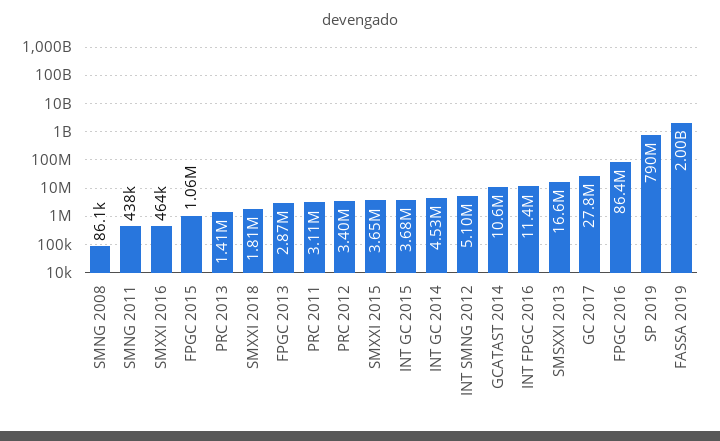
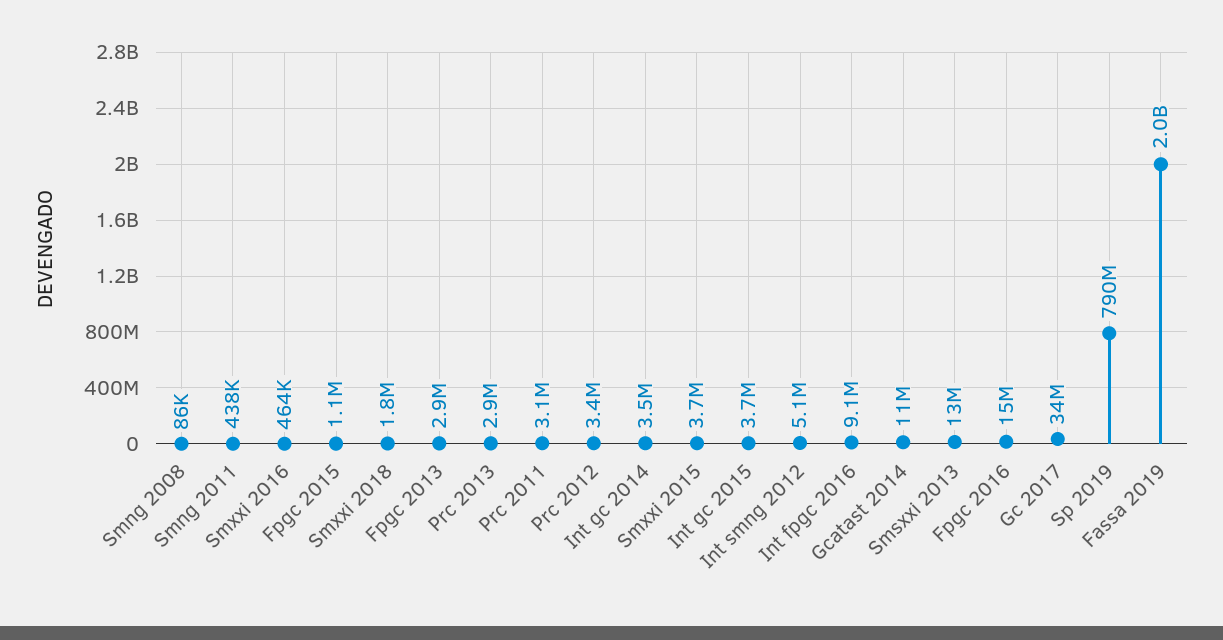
  {
    "SMNG 2008": 86100,
    "SMNG 2011": 438000,
    "SMXXI 2016": 464000,
    "FPGC 2015": 1060000,
-   "PRC 2013": 1410000,
+   "PRC 2013": 2900000,
    "SMXXI 2018": 1810000,
    "FPGC 2013": 2870000,
    "PRC 2011": 3110000,
    "PRC 2012": 3400000,
    "SMXXI 2015": 3650000,
    "INT GC 2015": 3680000,
-   "INT GC 2014": 4530000,
+   "INT GC 2014": 3500000,
    "INT SMNG 2012": 5100000,
    "GCATAST 2014": 10600000,
-   "INT FPGC 2016": 11400000,
+   "INT FPGC 2016": 9100000,
-   "SMSXXI 2013": 16600000,
+   "SMSXXI 2013": 13000000,
-   "GC 2017": 27800000,
+   "GC 2017": 34000000,
-   "FPGC 2016": 86400000,
+   "FPGC 2016": 15000000,
    "SP 2019": 790000000,
    "FASSA 2019": 2000000000
  }

